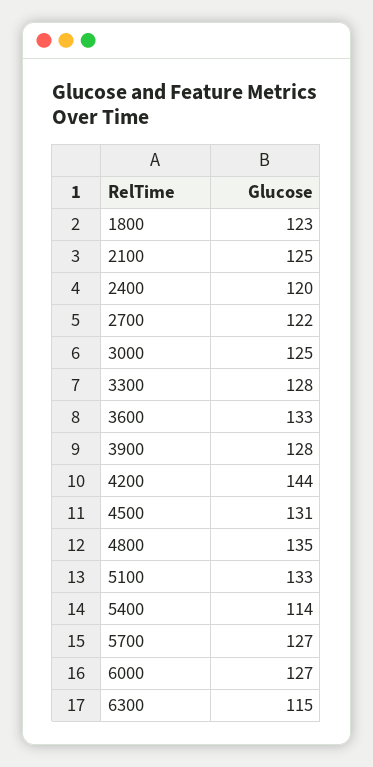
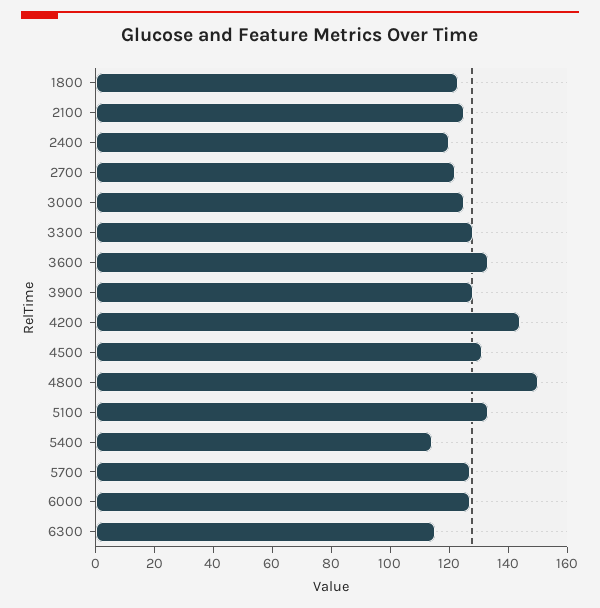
  {
    "1800": 123,
    "2100": 125,
    "2400": 120,
    "2700": 122,
    "3000": 125,
    "3300": 128,
    "3600": 133,
    "3900": 128,
    "4200": 144,
    "4500": 131,
-   "4800": 135,
+   "4800": 150,
    "5100": 133,
    "5400": 114,
    "5700": 127,
    "6000": 127,
    "6300": 115
  }

